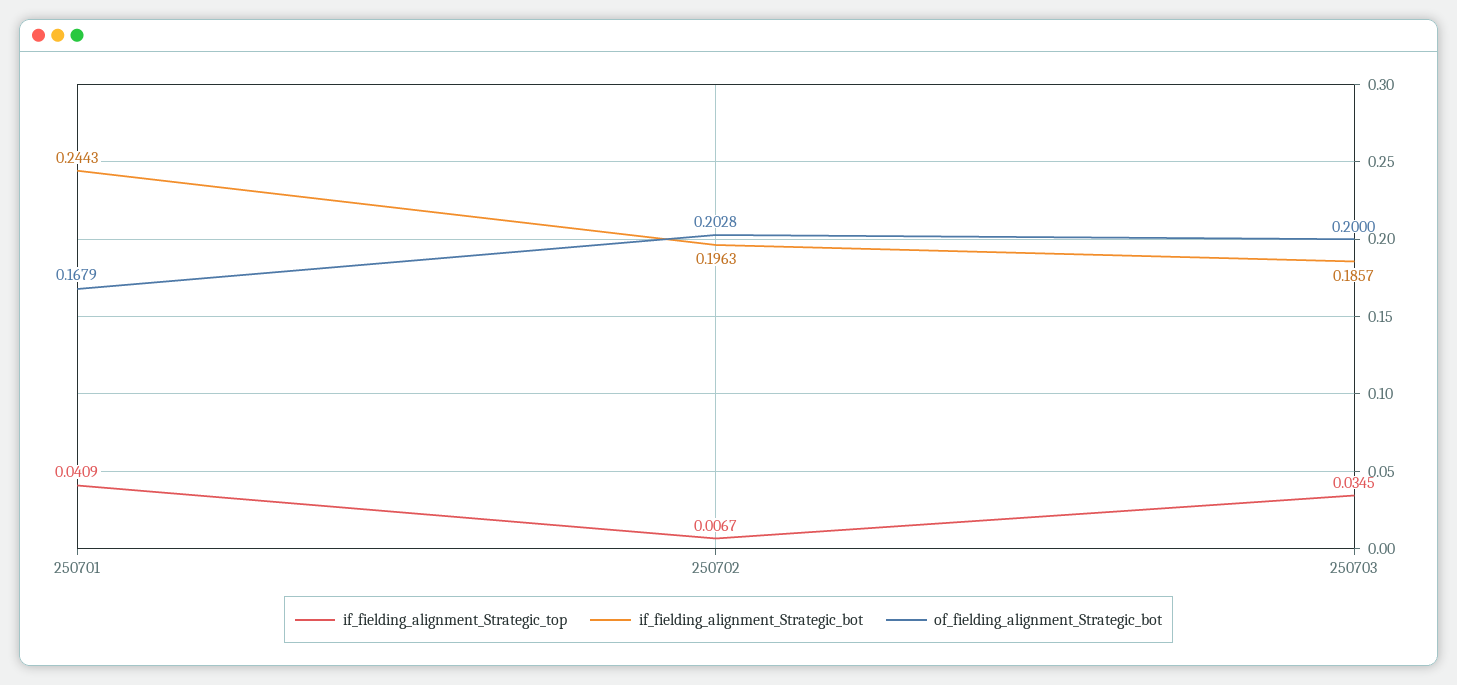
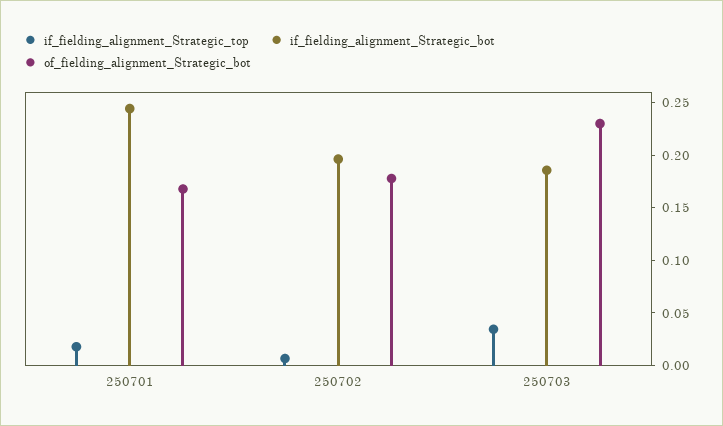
  {
    "if_fielding_alignment_Strategic_top": {
-     "250701": 0.0409,
+     "250701": 0.02,
      "250702": 0.0067,
      "250703": 0.0345
    },
    "if_fielding_alignment_Strategic_bot": {
      "250701": 0.2443,
      "250702": 0.1963,
      "250703": 0.1857
    },
    "of_fielding_alignment_Strategic_bot": {
      "250701": 0.1679,
-     "250702": 0.2028,
+     "250702": 0.18,
-     "250703": 0.2
+     "250703": 0.23
    }
  }

